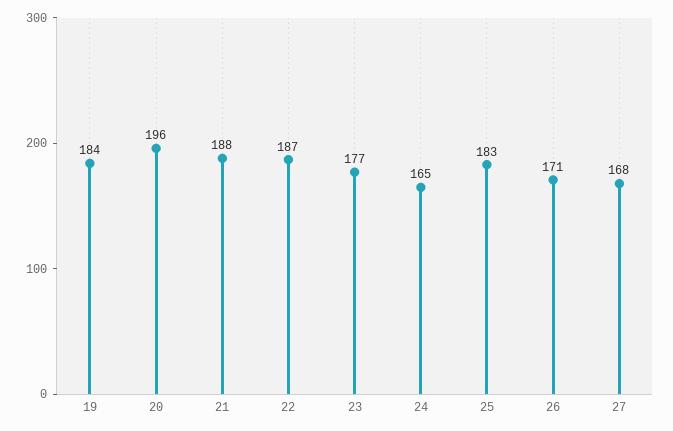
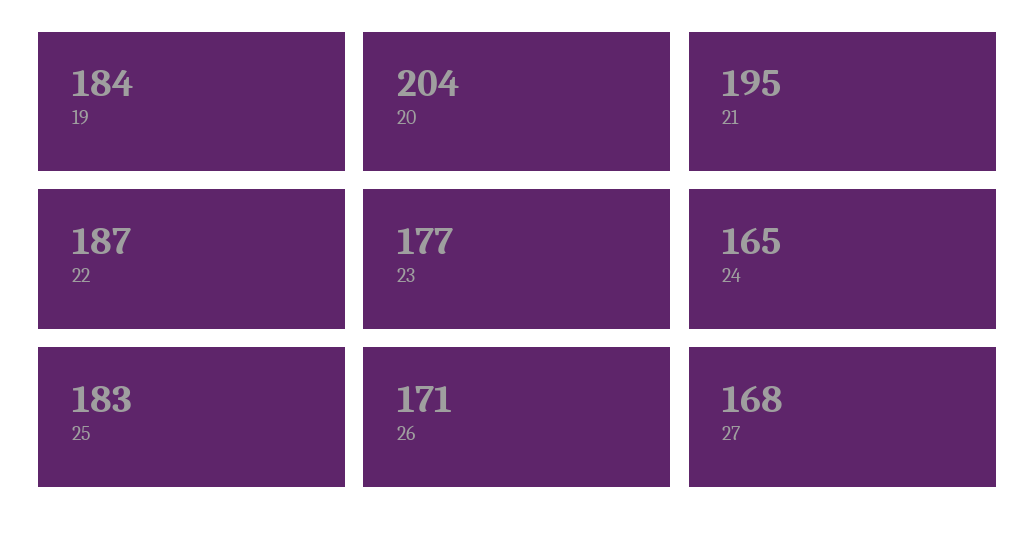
  {
    "19": 184,
-   "20": 196,
+   "20": 204,
-   "21": 188,
+   "21": 195,
    "22": 187,
    "23": 177,
    "24": 165,
    "25": 183,
    "26": 171,
    "27": 168
  }

